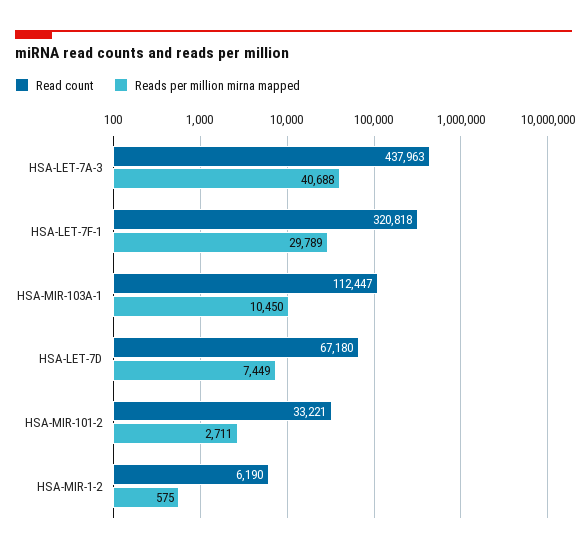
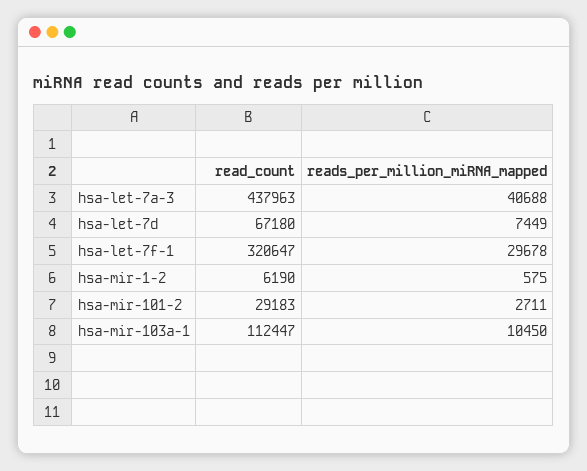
  {
    "Read count": {
      "HSA-LET-7A-3": 437963,
-     "HSA-LET-7F-1": 320818,
+     "HSA-LET-7F-1": 320647,
      "HSA-MIR-103A-1": 112447,
      "HSA-LET-7D": 67180,
-     "HSA-MIR-101-2": 33221,
+     "HSA-MIR-101-2": 29183,
      "HSA-MIR-1-2": 6190
    },
    "Reads per million mirna mapped": {
      "HSA-LET-7A-3": 40688,
-     "HSA-LET-7F-1": 29789,
+     "HSA-LET-7F-1": 29678,
      "HSA-MIR-103A-1": 10450,
      "HSA-LET-7D": 7449,
      "HSA-MIR-101-2": 2711,
      "HSA-MIR-1-2": 575
    }
  }

